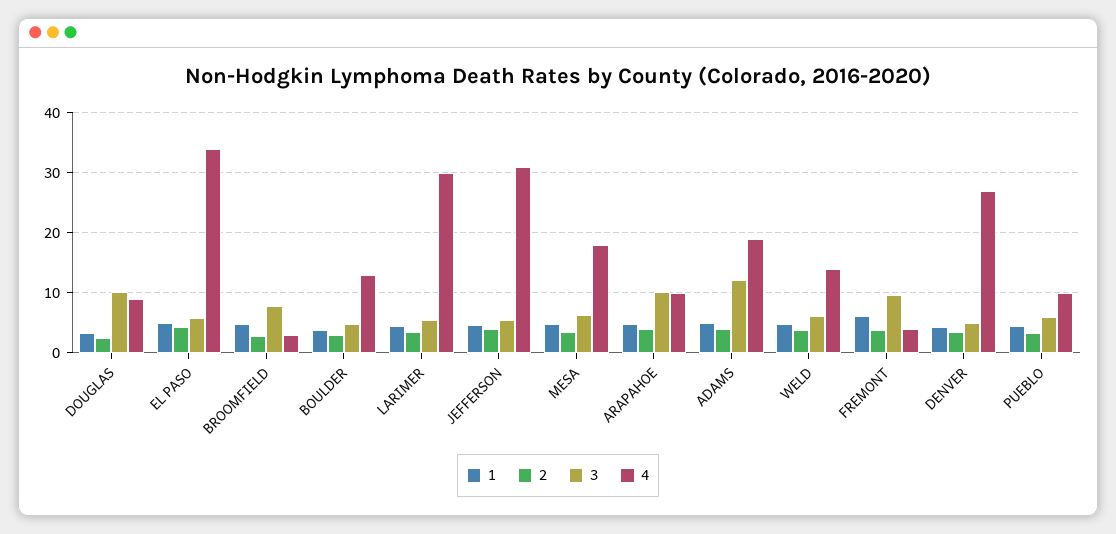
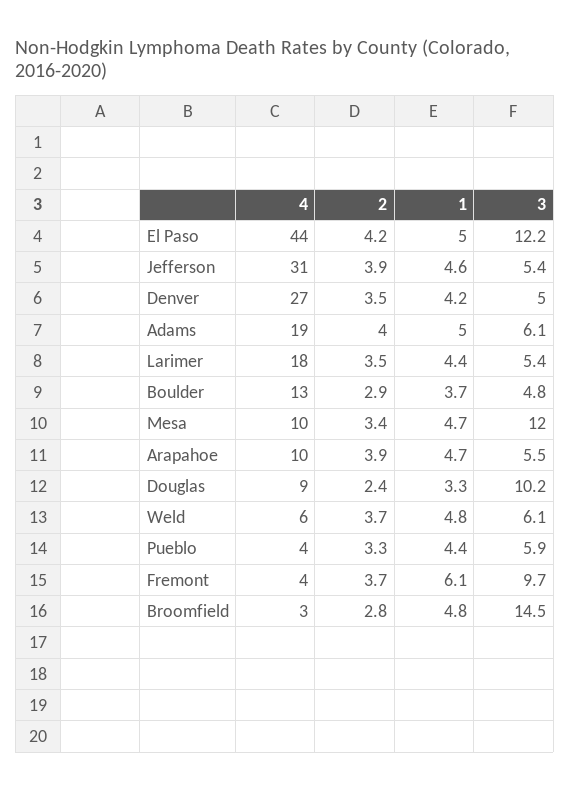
  {
    "1": {
      "DOUGLAS": 3.3,
      "EL PASO": 5,
      "BROOMFIELD": 4.8,
      "BOULDER": 3.7,
      "LARIMER": 4.4,
      "JEFFERSON": 4.6,
      "MESA": 4.7,
      "ARAPAHOE": 4.7,
      "ADAMS": 5,
      "WELD": 4.8,
      "FREMONT": 6.1,
      "DENVER": 4.2,
      "PUEBLO": 4.4
    },
    "2": {
      "DOUGLAS": 2.4,
      "EL PASO": 4.2,
      "BROOMFIELD": 2.8,
      "BOULDER": 2.9,
      "LARIMER": 3.5,
      "JEFFERSON": 3.9,
      "MESA": 3.4,
      "ARAPAHOE": 3.9,
      "ADAMS": 4,
      "WELD": 3.7,
      "FREMONT": 3.7,
      "DENVER": 3.5,
      "PUEBLO": 3.3
    },
    "3": {
      "DOUGLAS": 10.2,
-     "EL PASO": 6,
+     "EL PASO": 12.2,
-     "BROOMFIELD": 8,
+     "BROOMFIELD": 14.5,
      "BOULDER": 4.8,
      "LARIMER": 5.4,
      "JEFFERSON": 5.4,
-     "MESA": 6,
+     "MESA": 12,
-     "ARAPAHOE": 10,
+     "ARAPAHOE": 5.5,
-     "ADAMS": 12,
+     "ADAMS": 6.1,
      "WELD": 6.1,
      "FREMONT": 9.7,
      "DENVER": 5,
      "PUEBLO": 5.9
    },
    "4": {
      "DOUGLAS": 9,
-     "EL PASO": 34,
+     "EL PASO": 44,
      "BROOMFIELD": 3,
      "BOULDER": 13,
-     "LARIMER": 30,
+     "LARIMER": 18,
      "JEFFERSON": 31,
-     "MESA": 18,
+     "MESA": 10,
      "ARAPAHOE": 10,
      "ADAMS": 19,
-     "WELD": 14,
+     "WELD": 6,
      "FREMONT": 4,
      "DENVER": 27,
-     "PUEBLO": 10
+     "PUEBLO": 4
    }
  }

